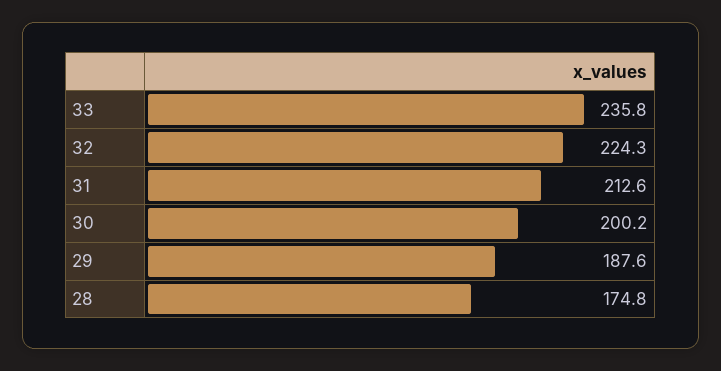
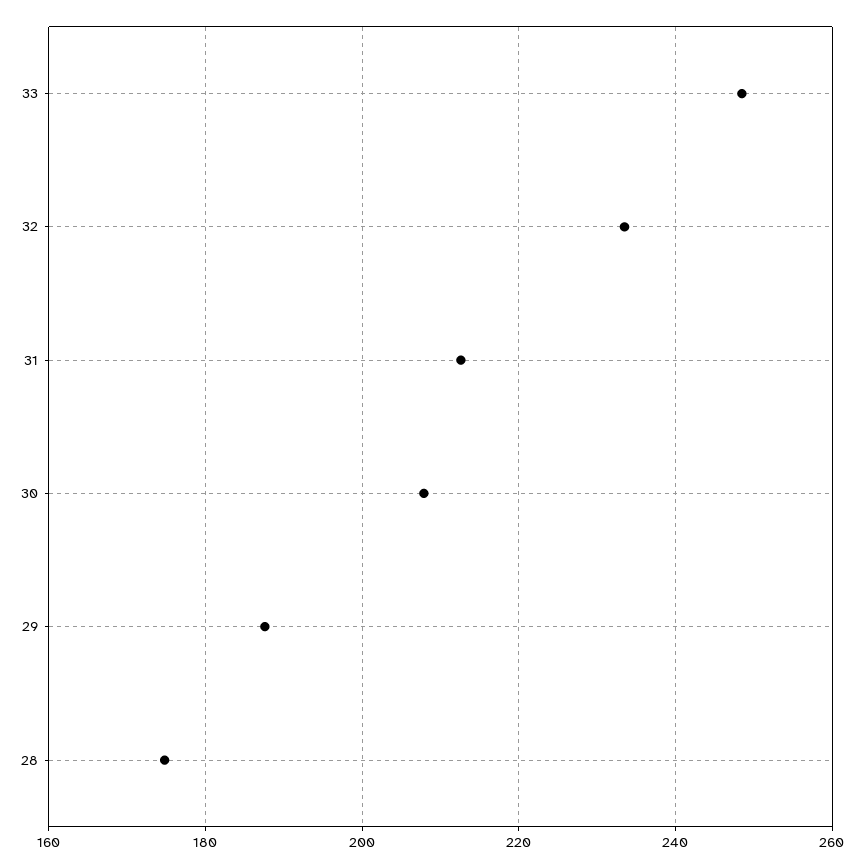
  {
-   "33": 235.8,
+   "33": 248,
-   "32": 224.3,
+   "32": 234,
    "31": 212.6,
-   "30": 200.2,
+   "30": 208,
    "29": 187.6,
    "28": 174.8
  }

